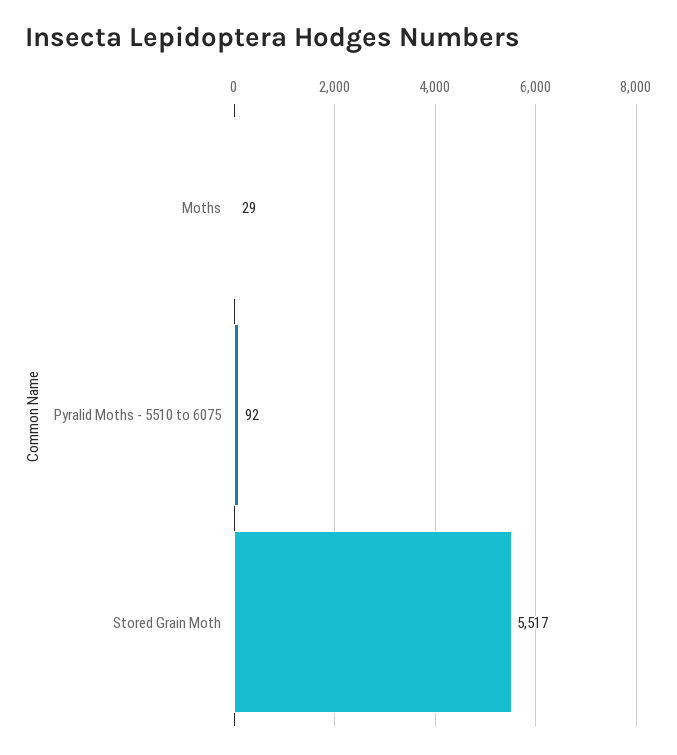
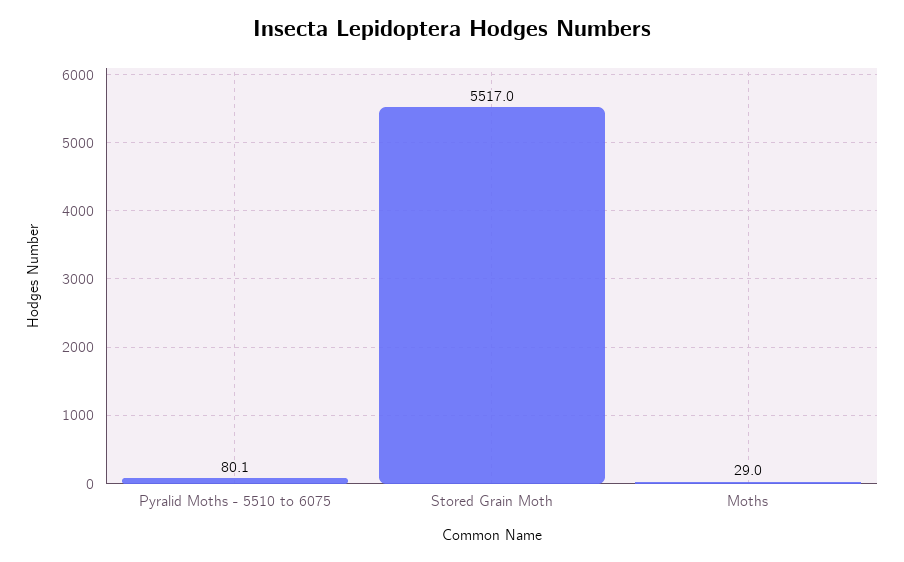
  {
    "Moths": 29,
-   "Pyralid Moths - 5510 to 6075": 92,
+   "Pyralid Moths - 5510 to 6075": 80.1,
    "Stored Grain Moth": 5517
  }

